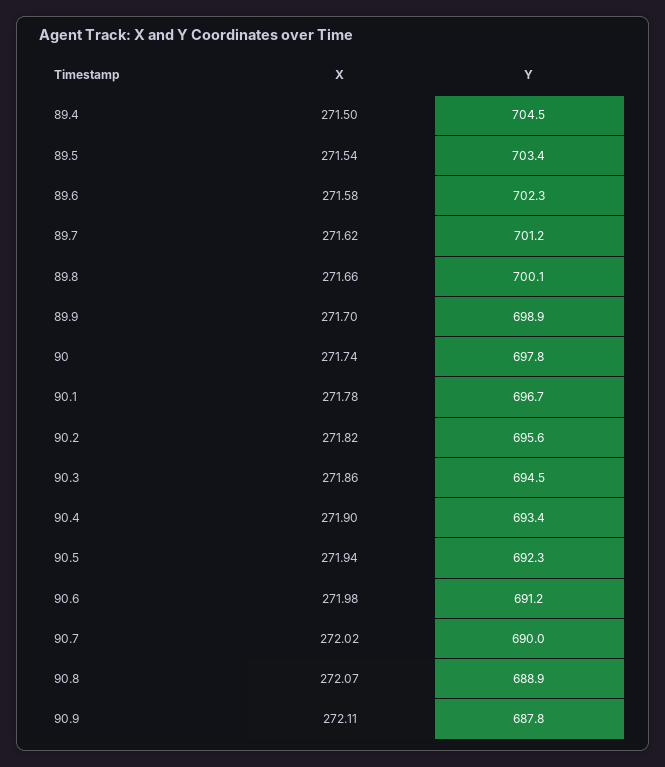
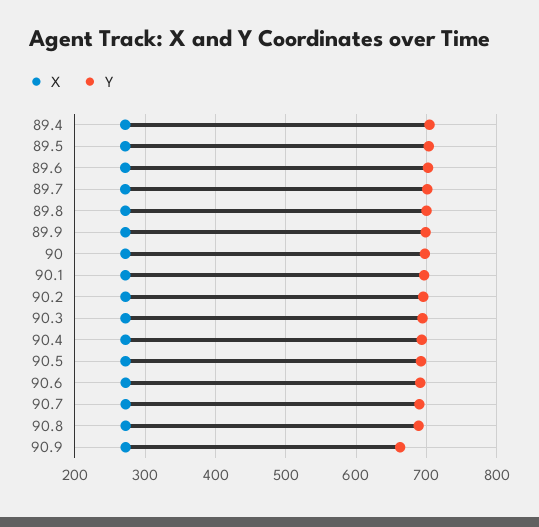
  {
    "X": {
      "89.4": 271.5,
      "89.5": 271.54,
      "89.6": 271.58,
      "89.7": 271.62,
      "89.8": 271.66,
      "89.9": 271.7,
      "90": 271.74,
      "90.1": 271.78,
      "90.2": 271.82,
      "90.3": 271.86,
      "90.4": 271.9,
      "90.5": 271.94,
      "90.6": 271.98,
      "90.7": 272.02,
      "90.8": 272.07,
      "90.9": 272.11
    },
    "Y": {
      "89.4": 704.5,
      "89.5": 703.4,
      "89.6": 702.3,
      "89.7": 701.2,
      "89.8": 700.1,
      "89.9": 698.9,
      "90": 697.8,
      "90.1": 696.7,
      "90.2": 695.6,
      "90.3": 694.5,
      "90.4": 693.4,
      "90.5": 692.3,
      "90.6": 691.2,
      "90.7": 690,
      "90.8": 688.9,
-     "90.9": 687.8
+     "90.9": 660
    }
  }

